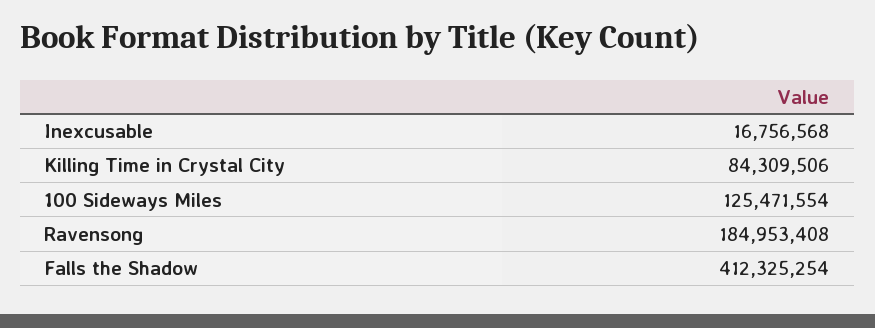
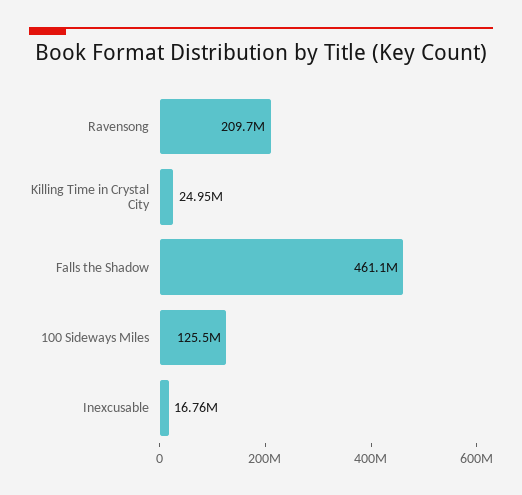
  {
    "Inexcusable": 16756568,
-   "Killing Time in Crystal City": 84309506,
+   "Killing Time in Crystal City": 24950000,
    "100 Sideways Miles": 125471554,
-   "Ravensong": 184953408,
+   "Ravensong": 209700000,
-   "Falls the Shadow": 412325254
+   "Falls the Shadow": 461100000
  }

